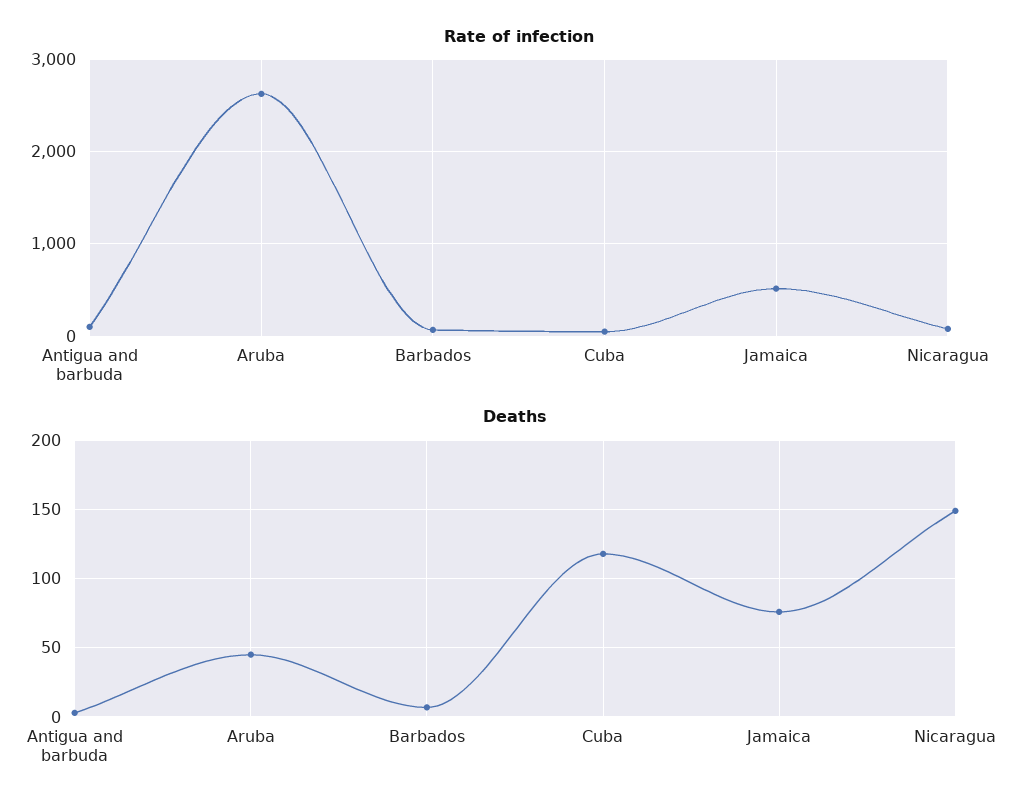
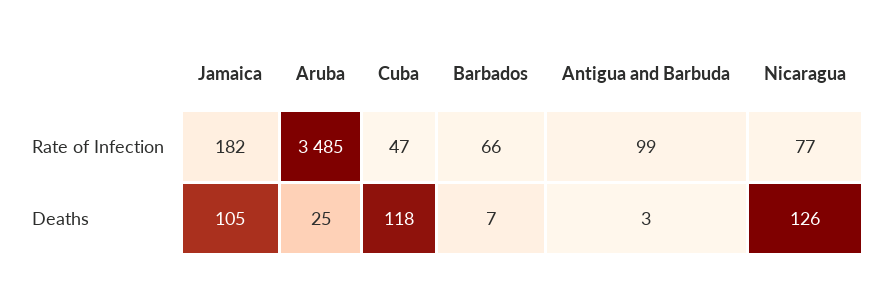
  {
    "Rate of infection": {
      "Antigua and barbuda": 99,
-     "Aruba": 2600,
+     "Aruba": 3485,
      "Barbados": 66,
      "Cuba": 47,
-     "Jamaica": 500,
+     "Jamaica": 182,
      "Nicaragua": 77
    },
    "Deaths": {
      "Antigua and barbuda": 3,
-     "Aruba": 45,
+     "Aruba": 25,
      "Barbados": 7,
      "Cuba": 118,
-     "Jamaica": 75,
+     "Jamaica": 105,
-     "Nicaragua": 150
+     "Nicaragua": 126
    }
  }

